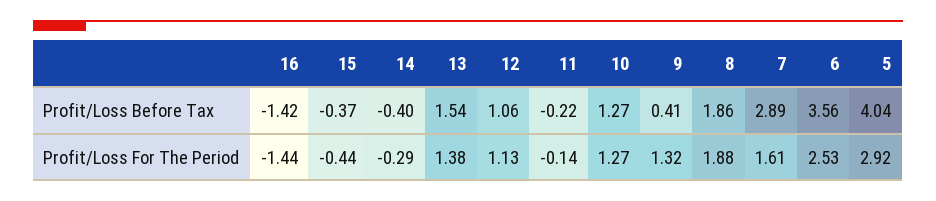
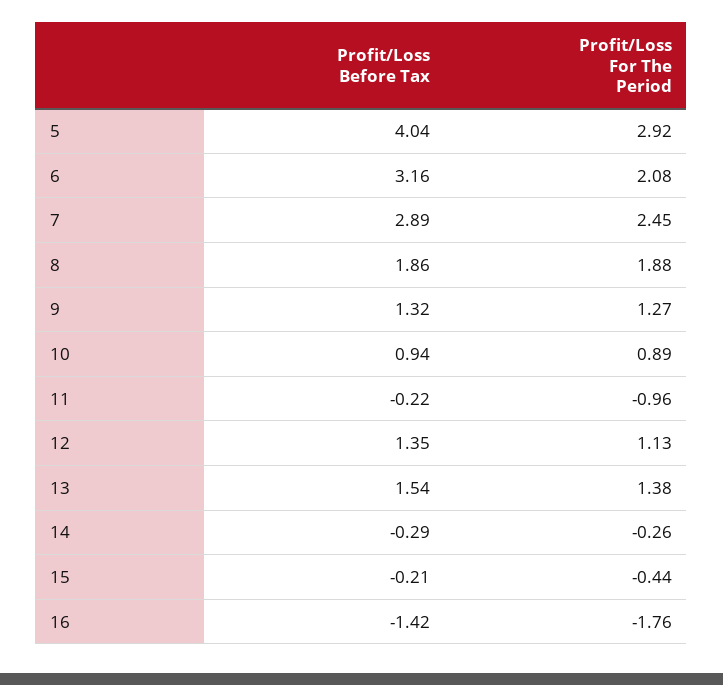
  {
    "16": {
      "Profit/Loss Before Tax": -1.42,
-     "Profit/Loss For The Period": -1.44
+     "Profit/Loss For The Period": -1.76
    },
    "15": {
-     "Profit/Loss Before Tax": -0.37,
+     "Profit/Loss Before Tax": -0.21,
      "Profit/Loss For The Period": -0.44
    },
    "14": {
-     "Profit/Loss Before Tax": -0.4,
+     "Profit/Loss Before Tax": -0.29,
-     "Profit/Loss For The Period": -0.29
+     "Profit/Loss For The Period": -0.26
    },
    "13": {
      "Profit/Loss Before Tax": 1.54,
      "Profit/Loss For The Period": 1.38
    },
    "12": {
-     "Profit/Loss Before Tax": 1.06,
+     "Profit/Loss Before Tax": 1.35,
      "Profit/Loss For The Period": 1.13
    },
    "11": {
      "Profit/Loss Before Tax": -0.22,
-     "Profit/Loss For The Period": -0.14
+     "Profit/Loss For The Period": -0.96
    },
    "10": {
-     "Profit/Loss Before Tax": 1.27,
+     "Profit/Loss Before Tax": 0.94,
-     "Profit/Loss For The Period": 1.27
+     "Profit/Loss For The Period": 0.89
    },
    "9": {
-     "Profit/Loss Before Tax": 0.41,
+     "Profit/Loss Before Tax": 1.32,
-     "Profit/Loss For The Period": 1.32
+     "Profit/Loss For The Period": 1.27
    },
    "8": {
      "Profit/Loss Before Tax": 1.86,
      "Profit/Loss For The Period": 1.88
    },
    "7": {
      "Profit/Loss Before Tax": 2.89,
-     "Profit/Loss For The Period": 1.61
+     "Profit/Loss For The Period": 2.45
    },
    "6": {
-     "Profit/Loss Before Tax": 3.56,
+     "Profit/Loss Before Tax": 3.16,
-     "Profit/Loss For The Period": 2.53
+     "Profit/Loss For The Period": 2.08
    },
    "5": {
      "Profit/Loss Before Tax": 4.04,
      "Profit/Loss For The Period": 2.92
    }
  }

